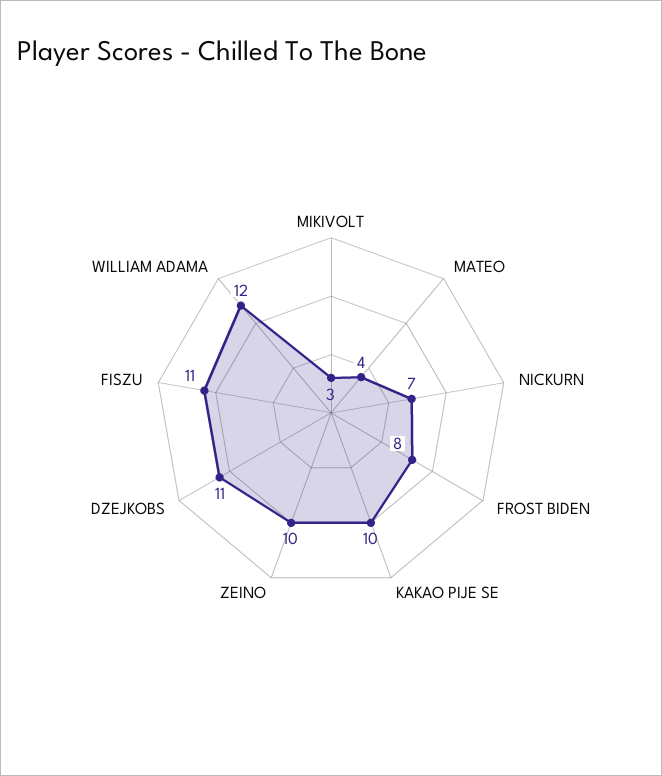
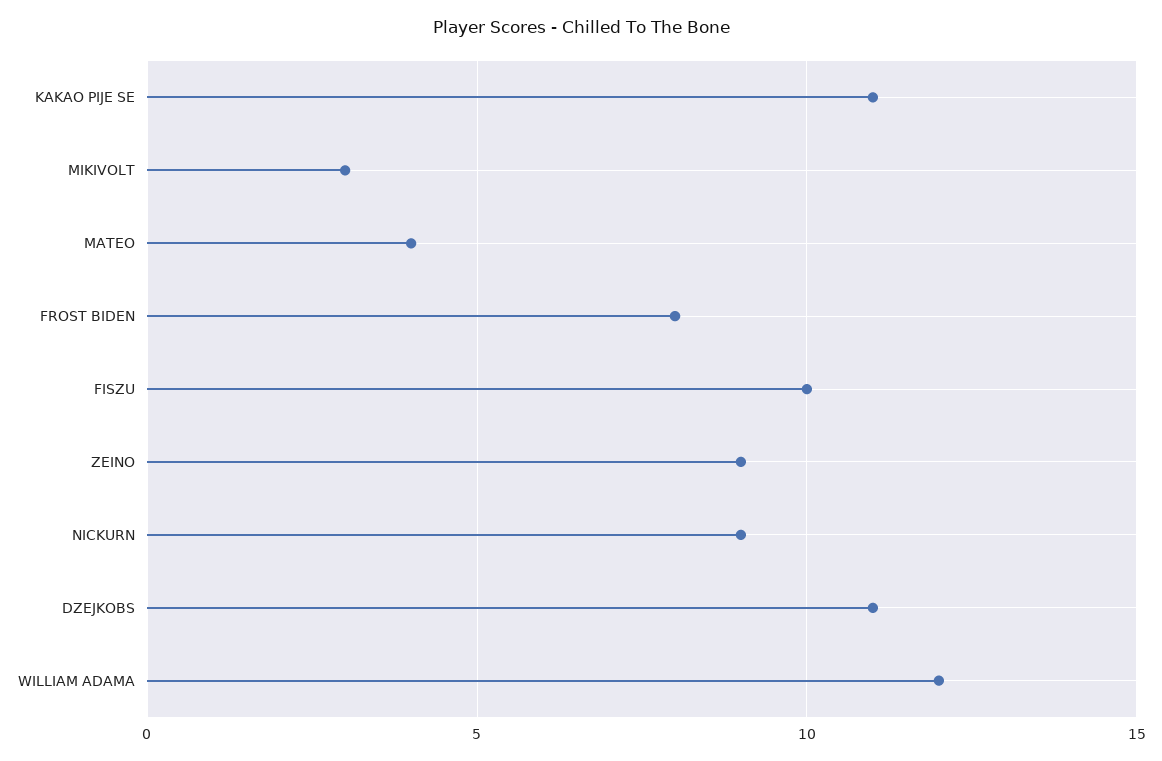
  {
    "MIKIVOLT": 3,
    "MATEO": 4,
-   "NICKURN": 7,
+   "NICKURN": 9,
    "FROST BIDEN": 8,
-   "KAKAO PIJE SE": 10,
+   "KAKAO PIJE SE": 11,
-   "ZEINO": 10,
+   "ZEINO": 9,
    "DZEJKOBS": 11,
-   "FISZU": 11,
+   "FISZU": 10,
    "WILLIAM ADAMA": 12
  }

